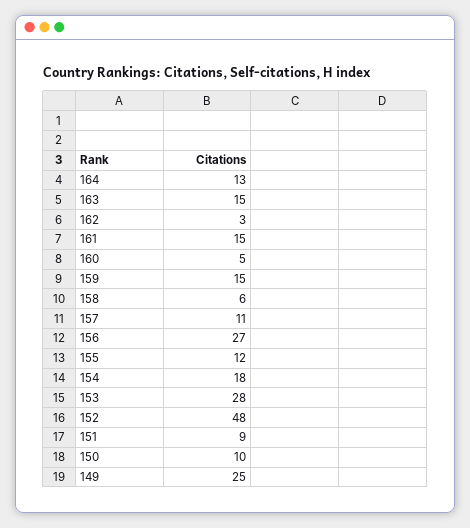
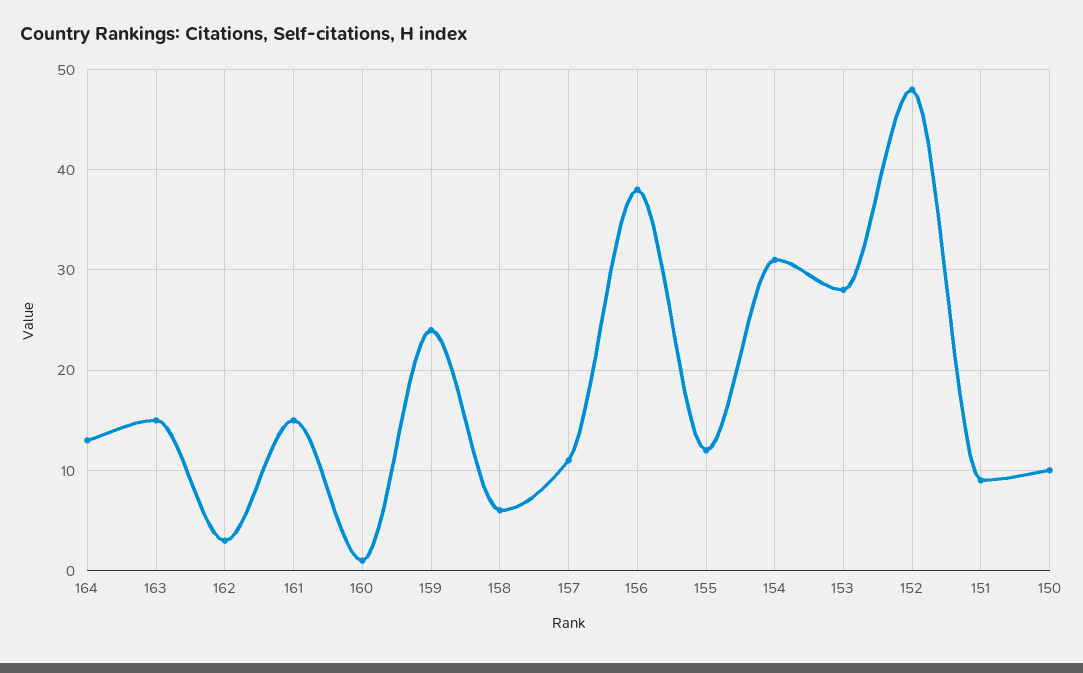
  {
    "164": 13,
    "163": 15,
    "162": 3,
    "161": 15,
-   "160": 5,
+   "160": 1,
-   "159": 15,
+   "159": 24,
    "158": 6,
    "157": 11,
-   "156": 27,
+   "156": 38,
    "155": 12,
-   "154": 18,
+   "154": 31,
    "153": 28,
    "152": 48,
    "151": 9,
-   "150": 10,
+   "150": 10
-   "149": 25
  }

